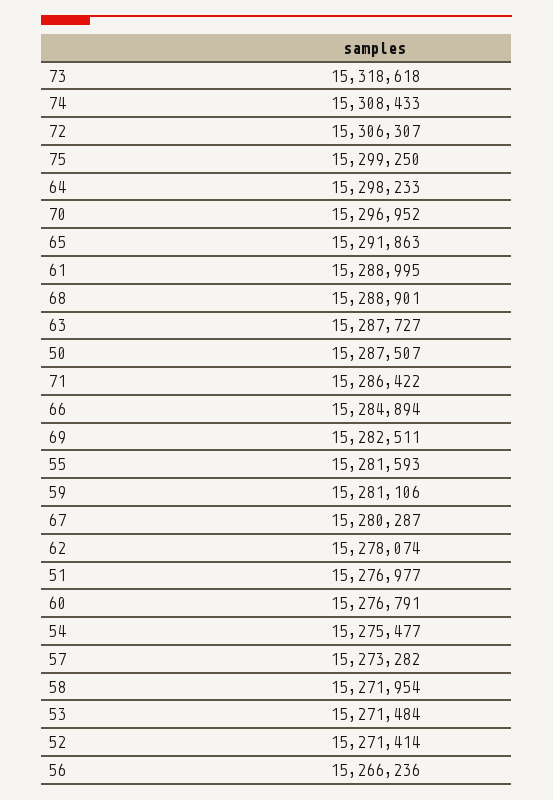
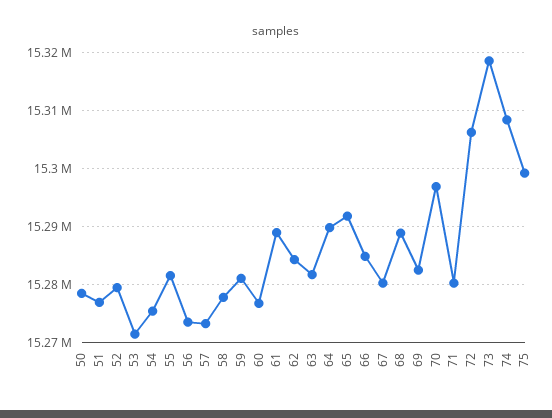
  {
    "73": 15318618,
    "74": 15308433,
    "72": 15306307,
    "75": 15299250,
-   "64": 15298233,
+   "64": 15290000,
    "70": 15296952,
    "65": 15291863,
    "61": 15288995,
    "68": 15288901,
-   "63": 15287727,
+   "63": 15282000,
-   "50": 15287507,
+   "50": 15278000,
-   "71": 15286422,
+   "71": 15280000,
    "66": 15284894,
    "69": 15282511,
    "55": 15281593,
    "59": 15281106,
    "67": 15280287,
-   "62": 15278074,
+   "62": 15284000,
    "51": 15276977,
    "60": 15276791,
    "54": 15275477,
    "57": 15273282,
-   "58": 15271954,
+   "58": 15278000,
    "53": 15271484,
-   "52": 15271414,
+   "52": 15280000,
-   "56": 15266236
+   "56": 15274000
  }

